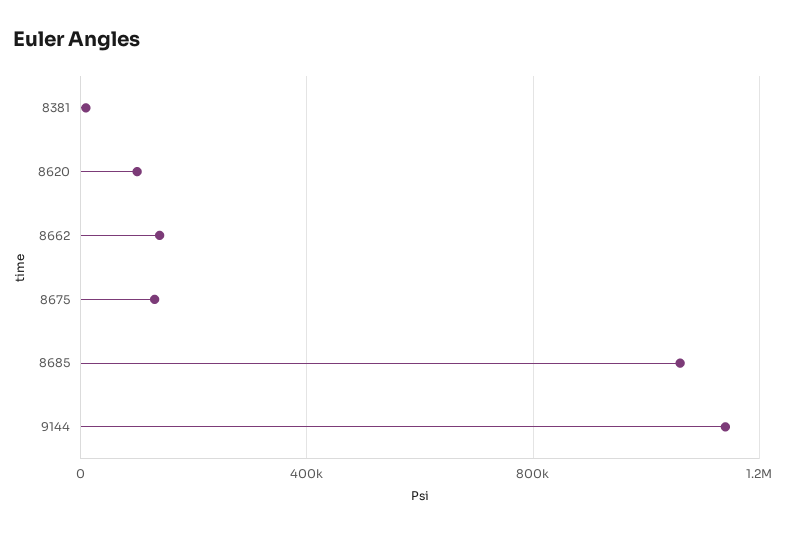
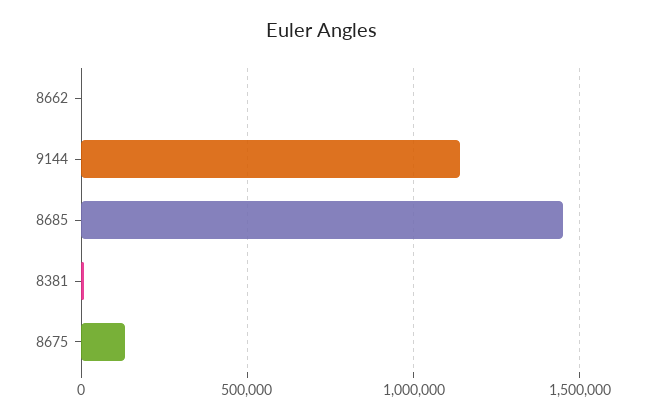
  {
    "8381": 0,
-   "8620": 100000,
-   "8662": 150000,
+   "8662": 0,
    "8675": 150000,
-   "8685": 1050000,
+   "8685": 1450000,
    "9144": 1150000
  }

